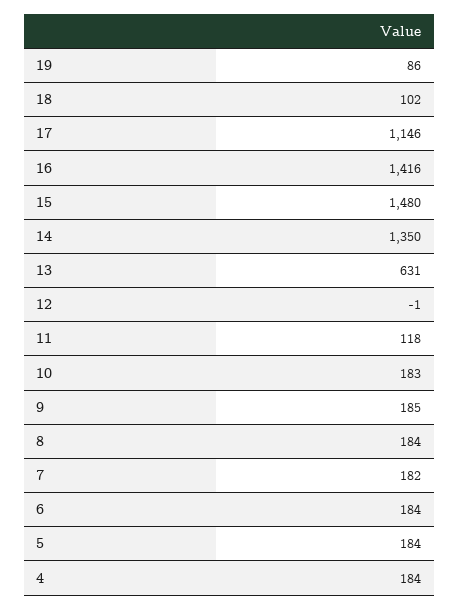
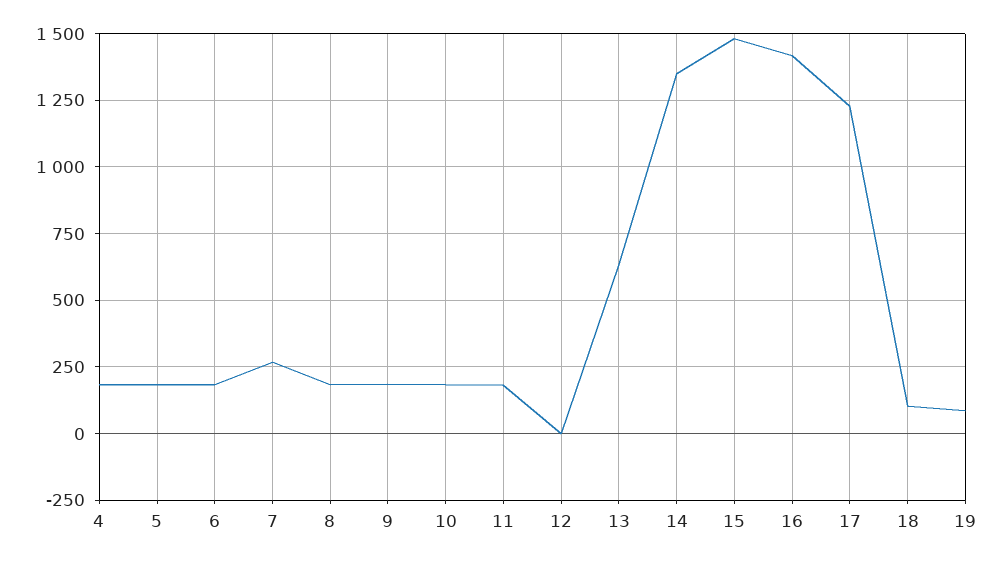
  {
    "19": 86,
    "18": 102,
-   "17": 1146,
+   "17": 1225,
    "16": 1416,
    "15": 1480,
    "14": 1350,
    "13": 631,
    "12": -1,
-   "11": 118,
+   "11": 175,
    "10": 183,
    "9": 185,
    "8": 184,
-   "7": 182,
+   "7": 275,
    "6": 184,
    "5": 184,
    "4": 184
  }

